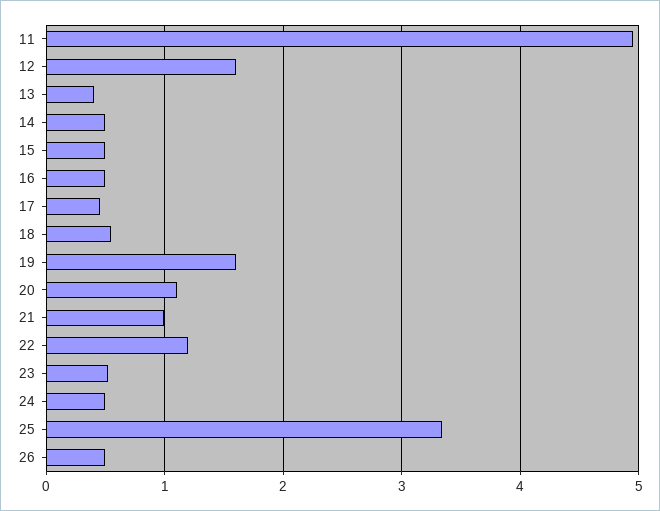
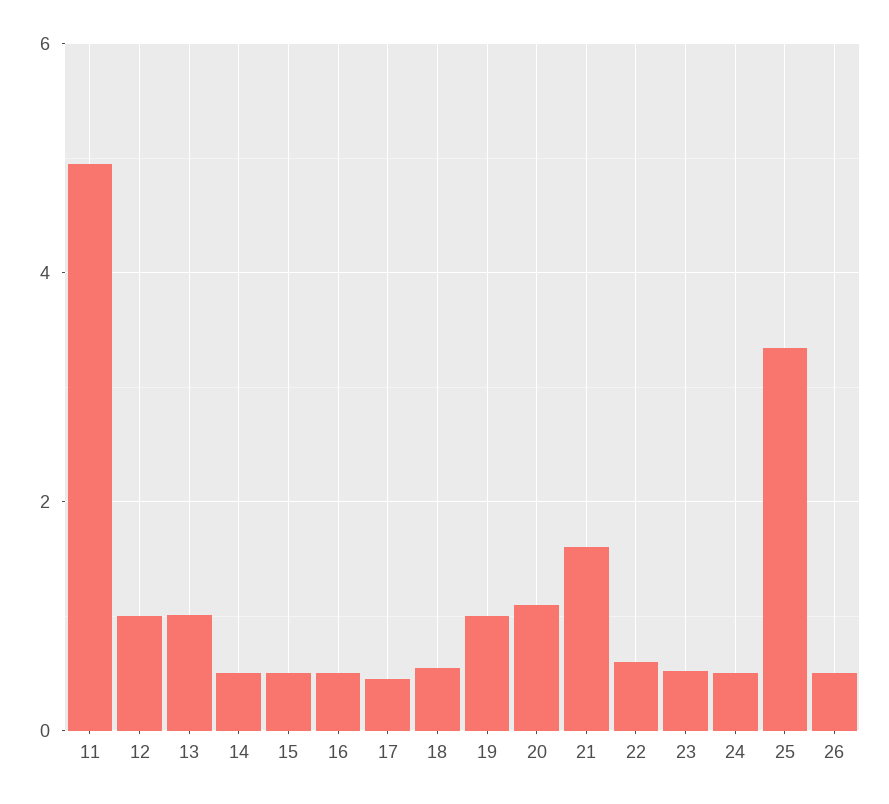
  {
    "11": 5,
-   "12": 1.6,
+   "12": 1,
-   "13": 0.4,
+   "13": 1,
    "14": 0.5,
    "15": 0.5,
    "16": 0.5,
    "17": 0.5,
    "18": 0.6,
-   "19": 1.6,
+   "19": 1,
    "20": 1.1,
-   "21": 1,
+   "21": 1.6,
-   "22": 1.2,
+   "22": 0.6,
    "23": 0.5,
    "24": 0.5,
    "25": 3.3,
    "26": 0.5
  }

